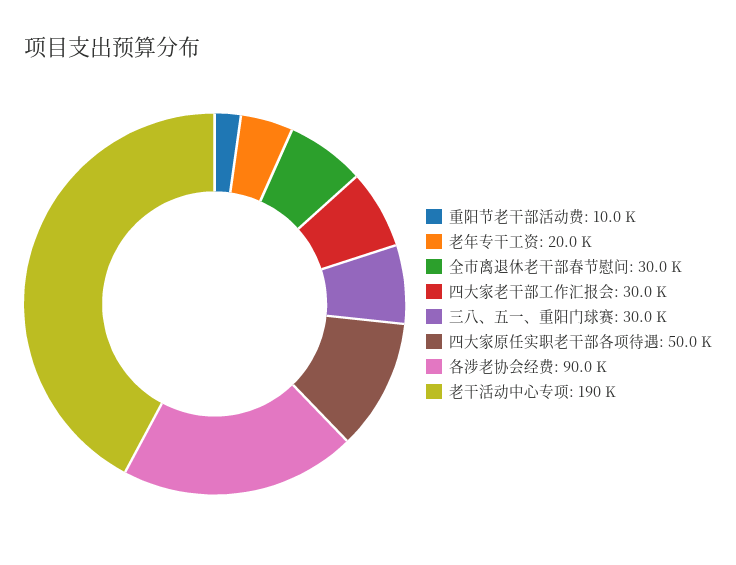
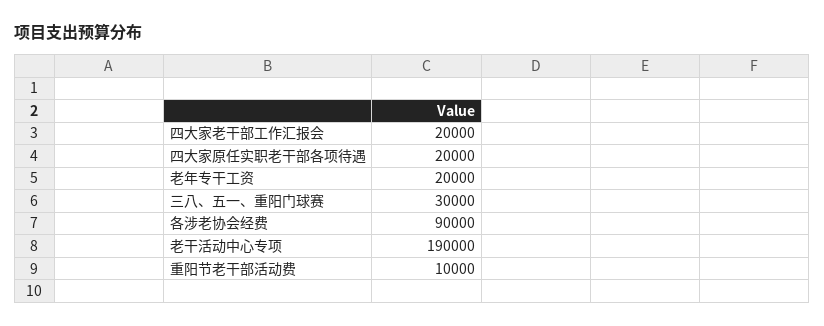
  {
    "重阳节老干部活动费": 10000,
    "老年专干工资": 20000,
-   "全市离退休老干部春节慰问": 30000,
-   "四大家老干部工作汇报会": 30000,
+   "四大家老干部工作汇报会": 20000,
    "三八、五一、重阳门球赛": 30000,
-   "四大家原任实职老干部各项待遇": 50000,
+   "四大家原任实职老干部各项待遇": 20000,
    "各涉老协会经费": 90000,
    "老干活动中心专项": 190000
  }

